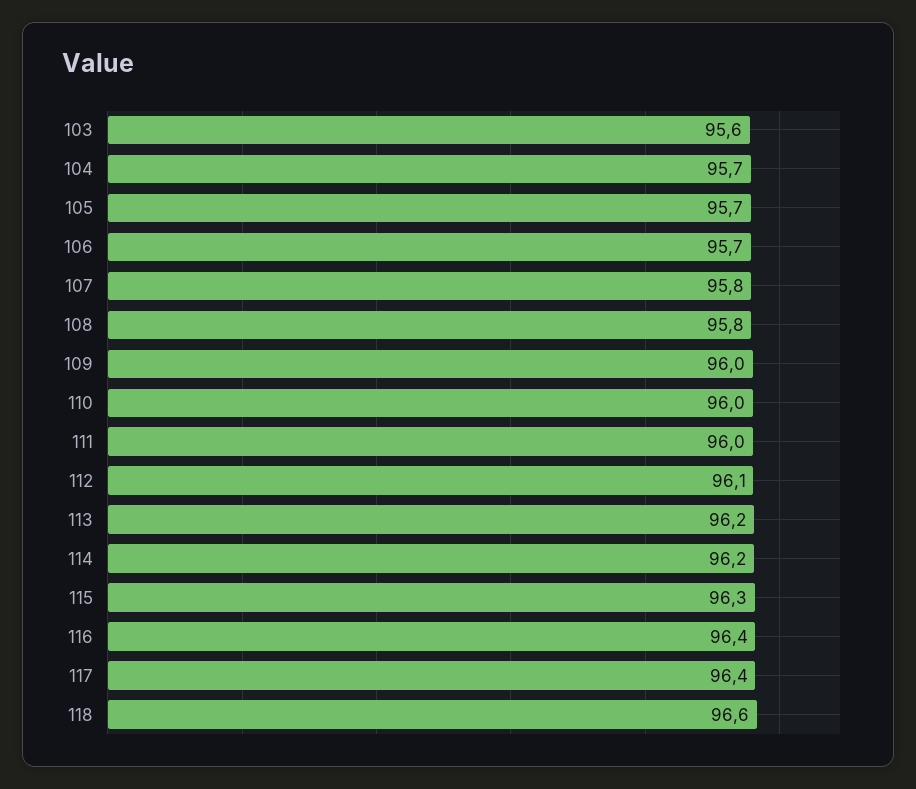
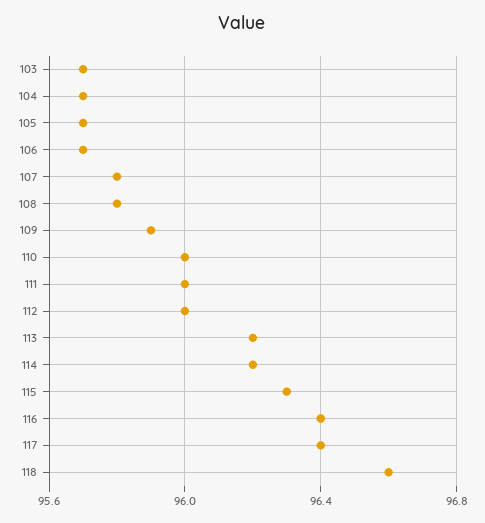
  {
-   "103": 95.6,
+   "103": 95.7,
    "104": 95.7,
    "105": 95.7,
    "106": 95.7,
    "107": 95.8,
    "108": 95.8,
-   "109": 96,
+   "109": 95.9,
    "110": 96,
    "111": 96,
-   "112": 96.1,
+   "112": 96,
    "113": 96.2,
    "114": 96.2,
    "115": 96.3,
    "116": 96.4,
    "117": 96.4,
    "118": 96.6
  }

